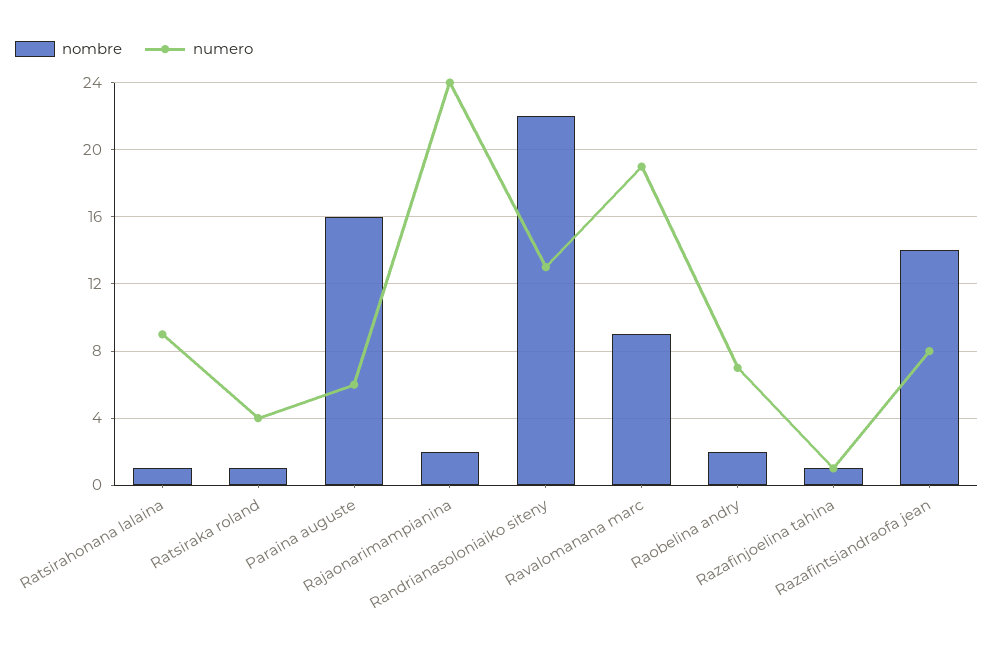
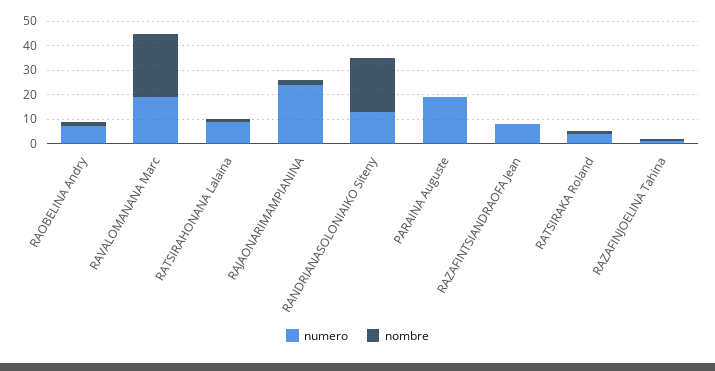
  {
    "nombre": {
      "Ratsirahonana lalaina": 1,
      "Ratsiraka roland": 1,
-     "Paraina auguste": 16,
+     "Paraina auguste": 0,
      "Rajaonarimampianina": 2,
      "Randrianasoloniaiko siteny": 22,
-     "Ravalomanana marc": 9,
+     "Ravalomanana marc": 25,
      "Raobelina andry": 2,
      "Razafinjoelina tahina": 1,
-     "Razafintsiandraofa jean": 14
+     "Razafintsiandraofa jean": 0
    },
    "numero": {
      "Ratsirahonana lalaina": 9,
      "Ratsiraka roland": 4,
-     "Paraina auguste": 6,
+     "Paraina auguste": 20,
      "Rajaonarimampianina": 24,
      "Randrianasoloniaiko siteny": 13,
      "Ravalomanana marc": 19,
      "Raobelina andry": 7,
      "Razafinjoelina tahina": 1,
      "Razafintsiandraofa jean": 8
    }
  }

